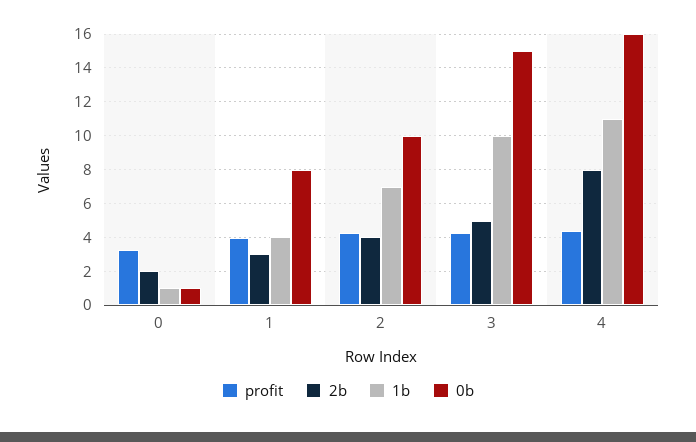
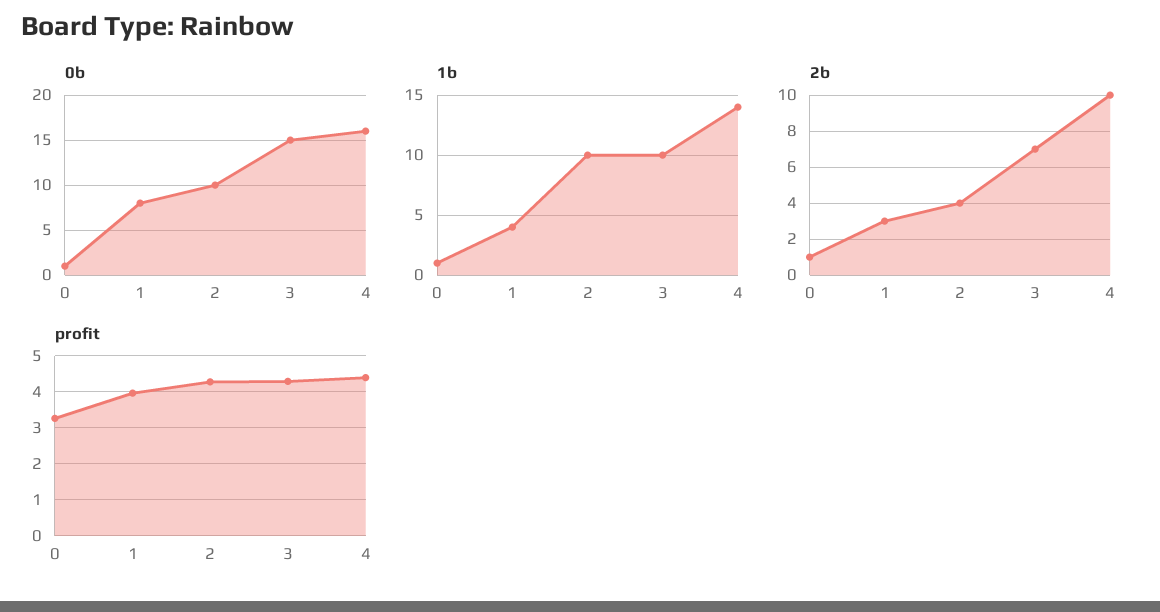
  {
    "profit": {
      "0": 3.2,
      "1": 4,
      "2": 4.2,
      "3": 4.2,
      "4": 4.4
    },
    "2b": {
-     "0": 2,
+     "0": 1,
      "1": 3,
      "2": 4,
-     "3": 5,
+     "3": 7,
-     "4": 8
+     "4": 10
    },
    "1b": {
      "0": 1,
      "1": 4,
-     "2": 7,
+     "2": 10,
      "3": 10,
-     "4": 11
+     "4": 14
    },
    "0b": {
      "0": 1,
      "1": 8,
      "2": 10,
      "3": 15,
      "4": 16
    }
  }

